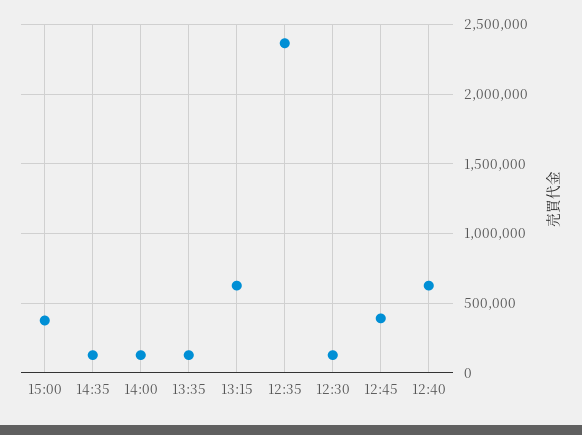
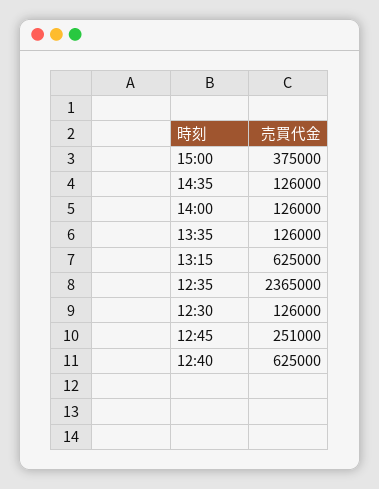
  {
    "15:00": 375000,
    "14:35": 126000,
    "14:00": 126000,
    "13:35": 126000,
    "13:15": 625000,
    "12:35": 2365000,
    "12:30": 126000,
-   "12:45": 400000,
+   "12:45": 251000,
    "12:40": 625000
  }

